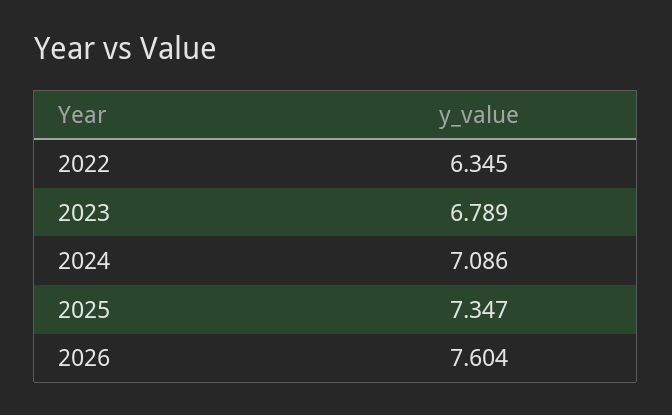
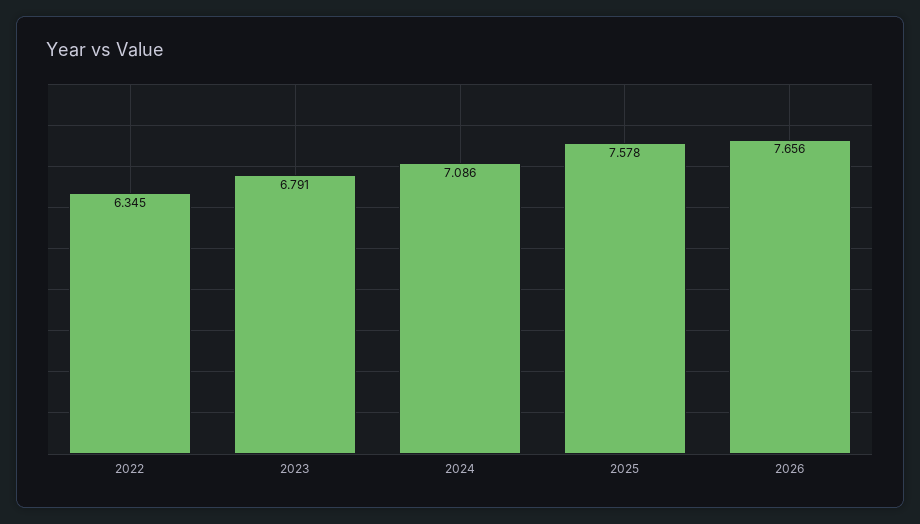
  {
    "2022": 6.345,
-   "2023": 6.789,
+   "2023": 6.791,
    "2024": 7.086,
-   "2025": 7.347,
+   "2025": 7.578,
-   "2026": 7.604
+   "2026": 7.656
  }

